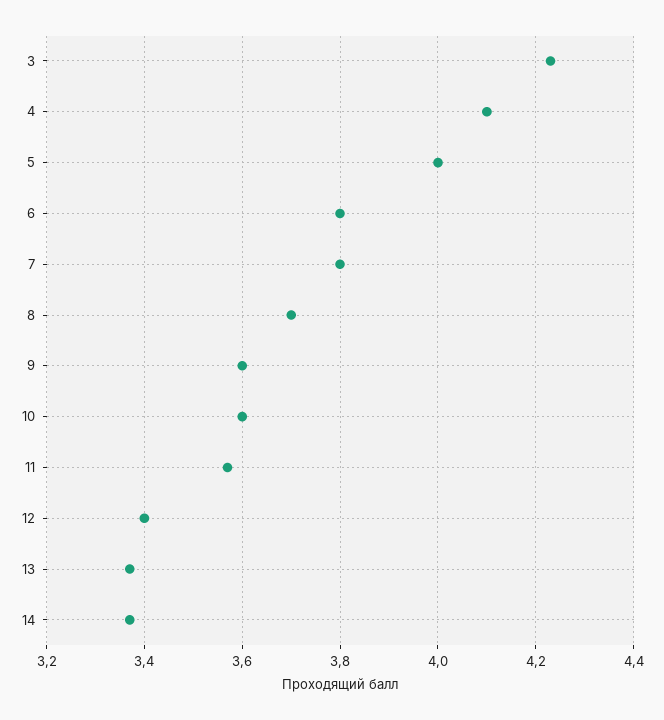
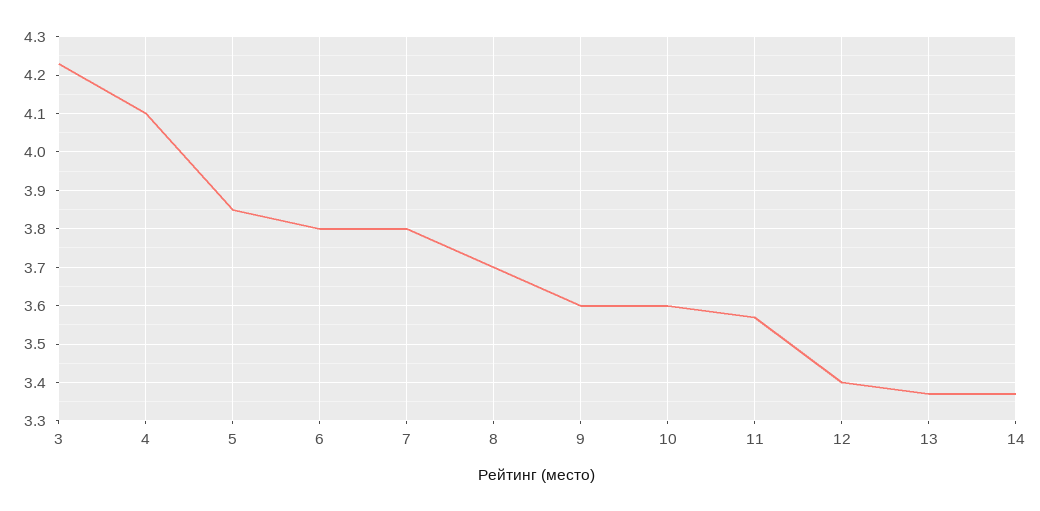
  {
    "3": 4.25,
    "4": 4.1,
-   "5": 4,
+   "5": 3.85,
    "6": 3.8,
    "7": 3.8,
    "8": 3.7,
    "9": 3.6,
    "10": 3.6,
    "11": 3.55,
    "12": 3.4,
    "13": 3.35,
    "14": 3.35
  }

